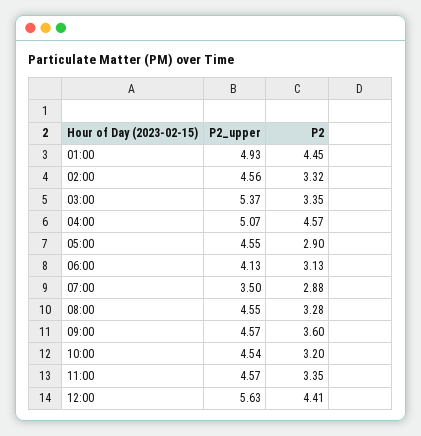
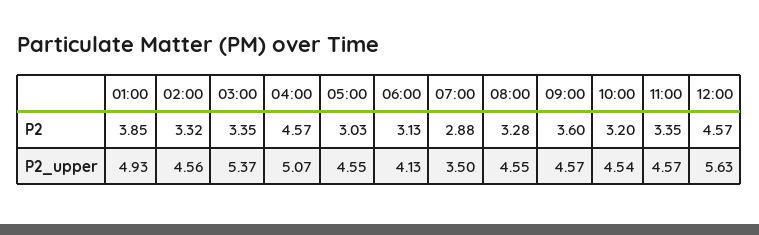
  {
    "P2_upper": {
      "01:00": 4.93,
      "02:00": 4.56,
      "03:00": 5.37,
      "04:00": 5.07,
      "05:00": 4.55,
      "06:00": 4.13,
      "07:00": 3.5,
      "08:00": 4.55,
      "09:00": 4.57,
      "10:00": 4.54,
      "11:00": 4.57,
      "12:00": 5.63
    },
    "P2": {
-     "01:00": 4.45,
+     "01:00": 3.85,
      "02:00": 3.32,
      "03:00": 3.35,
      "04:00": 4.57,
-     "05:00": 2.9,
+     "05:00": 3.03,
      "06:00": 3.13,
      "07:00": 2.88,
      "08:00": 3.28,
      "09:00": 3.6,
      "10:00": 3.2,
      "11:00": 3.35,
-     "12:00": 4.41
+     "12:00": 4.57
    }
  }

